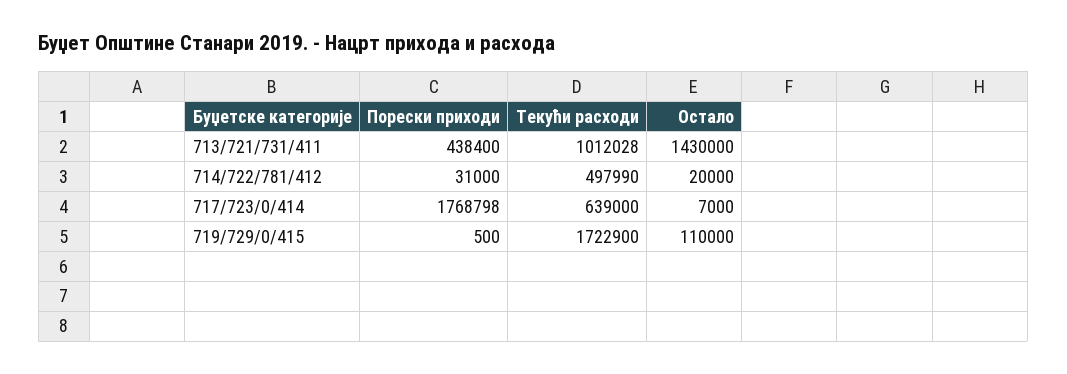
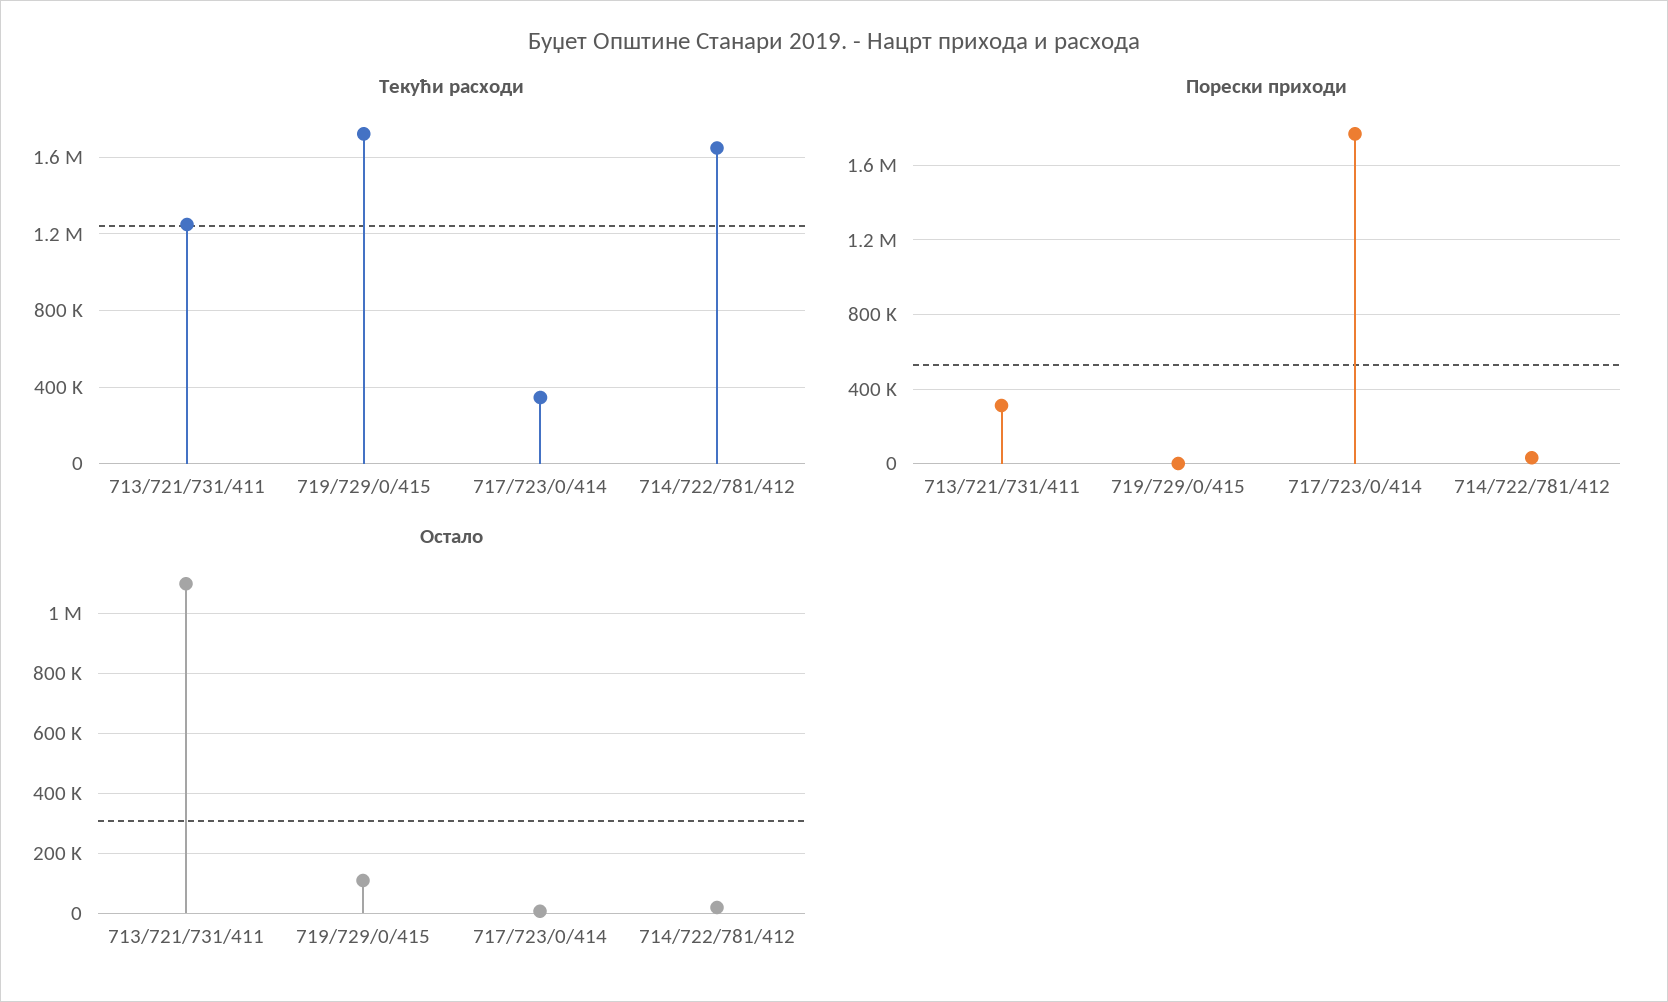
  {
    "Порески приходи": {
-     "713/721/731/411": 438400,
+     "713/721/731/411": 300000,
      "714/722/781/412": 31000,
      "717/723/0/414": 1768798,
      "719/729/0/415": 500
    },
    "Текући расходи": {
-     "713/721/731/411": 1012028,
+     "713/721/731/411": 1250000,
-     "714/722/781/412": 497990,
+     "714/722/781/412": 1650000,
-     "717/723/0/414": 639000,
+     "717/723/0/414": 350000,
      "719/729/0/415": 1722900
    },
    "Остало": {
-     "713/721/731/411": 1430000,
+     "713/721/731/411": 1100000,
      "714/722/781/412": 20000,
      "717/723/0/414": 7000,
      "719/729/0/415": 110000
    }
  }

